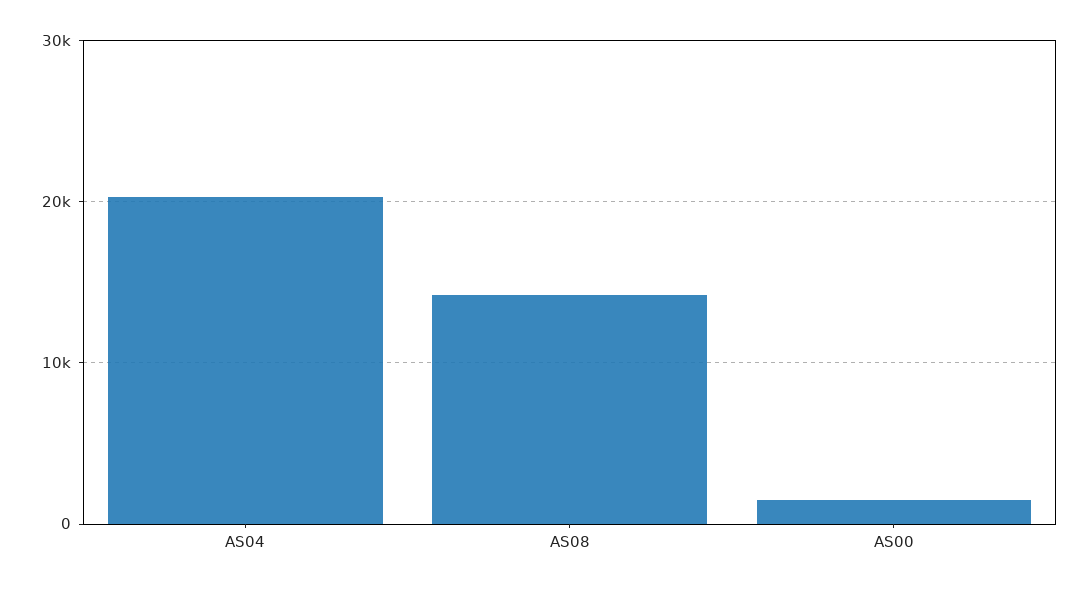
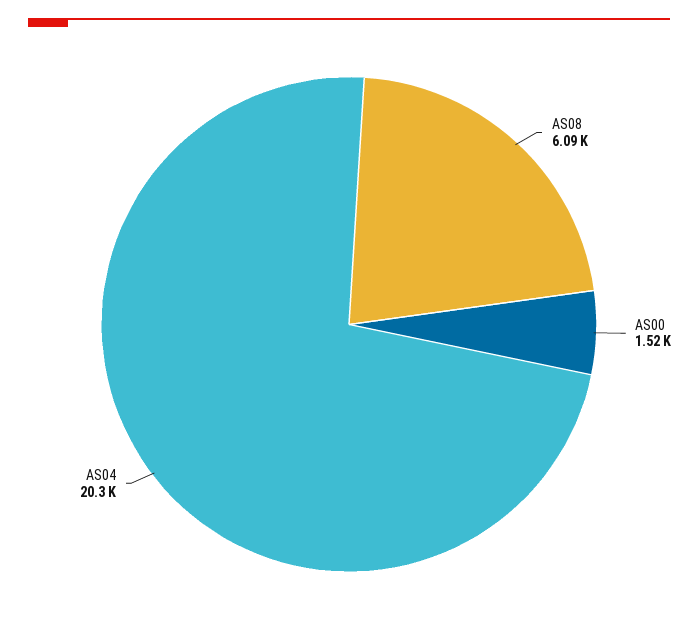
  {
    "AS04": 20300,
-   "AS08": 14000,
+   "AS08": 6090,
    "AS00": 1520
  }

